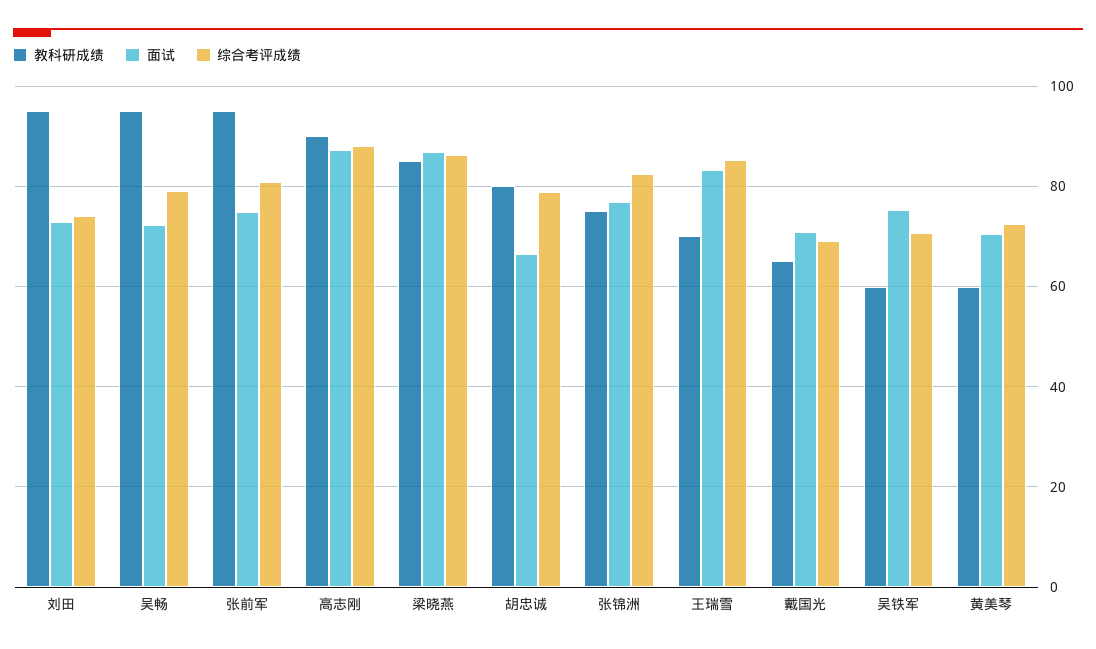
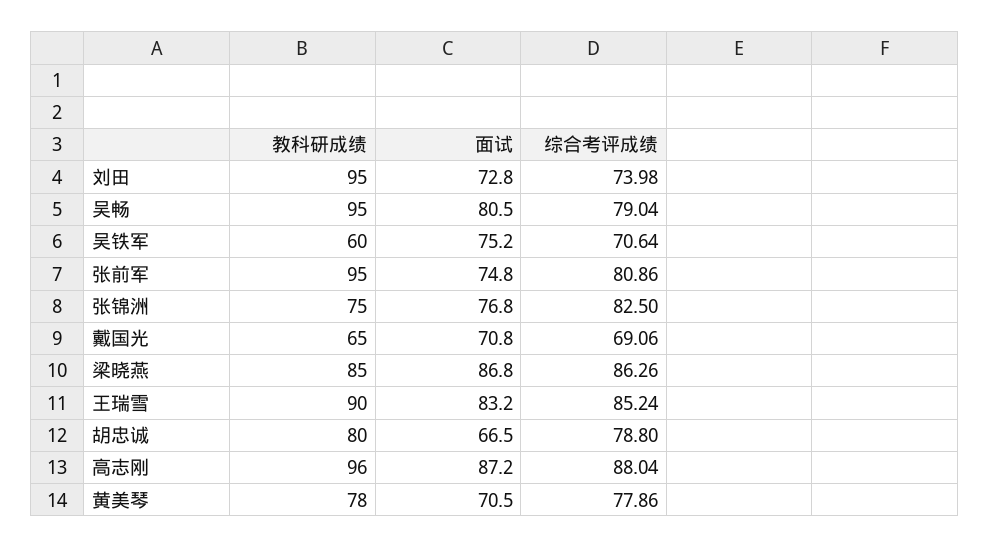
  {
    "教科研成绩": {
      "刘田": 95,
      "吴畅": 95,
      "张前军": 95,
-     "高志刚": 90,
+     "高志刚": 96,
      "梁晓燕": 85,
      "胡忠诚": 80,
      "张锦洲": 75,
-     "王瑞雪": 70,
+     "王瑞雪": 90,
      "戴国光": 65,
      "吴铁军": 60,
-     "黄美琴": 60
+     "黄美琴": 78
    },
    "面试": {
      "刘田": 72.8,
-     "吴畅": 72,
+     "吴畅": 80.5,
      "张前军": 74.8,
      "高志刚": 87.2,
      "梁晓燕": 86.8,
      "胡忠诚": 66.5,
      "张锦洲": 76.8,
      "王瑞雪": 83.2,
      "戴国光": 70.8,
      "吴铁军": 75.2,
      "黄美琴": 70.5
    },
    "综合考评成绩": {
      "刘田": 73.98,
      "吴畅": 79.04,
      "张前军": 80.86,
      "高志刚": 88.04,
      "梁晓燕": 86.26,
      "胡忠诚": 78.8,
      "张锦洲": 82.5,
      "王瑞雪": 85.24,
      "戴国光": 69.06,
      "吴铁军": 70.64,
-     "黄美琴": 72
+     "黄美琴": 77.86
    }
  }

